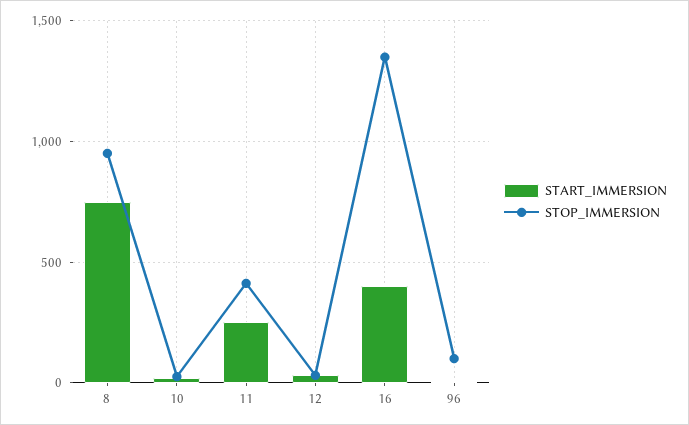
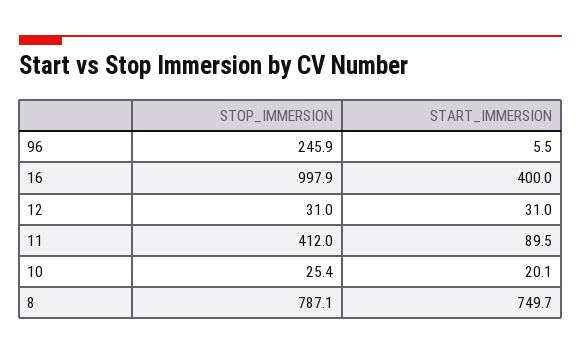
  {
    "START_IMMERSION": {
      "8": 749.7,
      "10": 20.1,
-     "11": 250,
+     "11": 89.5,
      "12": 31,
      "16": 400,
      "96": 5.5
    },
    "STOP_IMMERSION": {
-     "8": 950,
+     "8": 787.1,
      "10": 25.4,
      "11": 412,
      "12": 31,
-     "16": 1350,
+     "16": 997.9,
-     "96": 100
+     "96": 245.9
    }
  }

